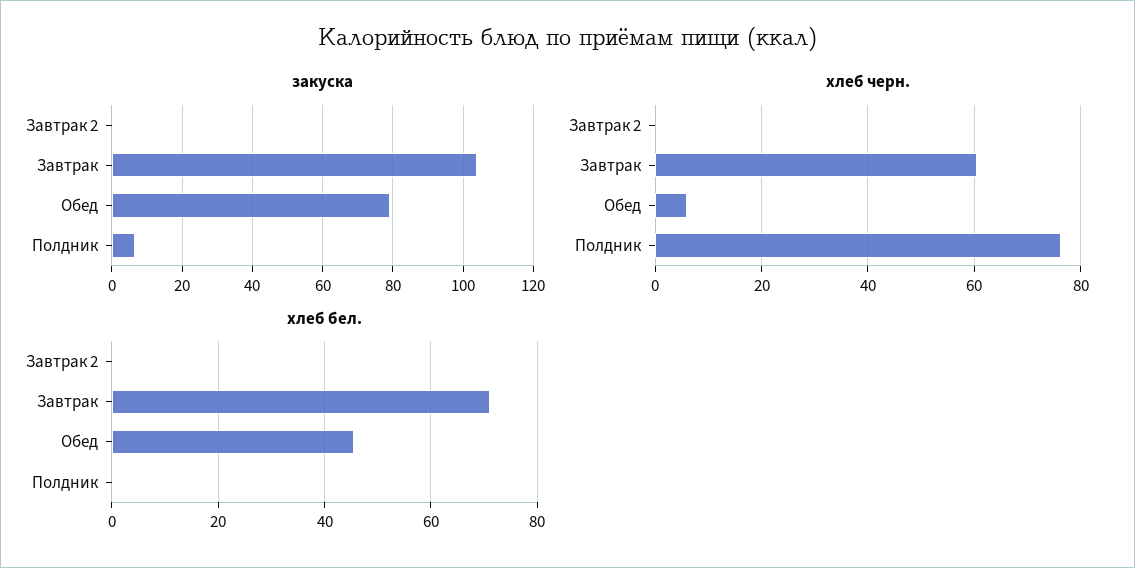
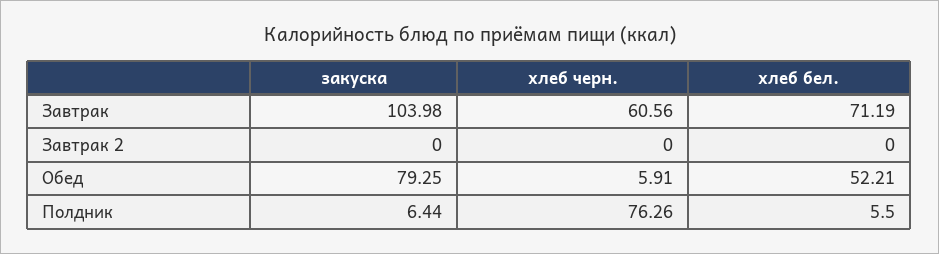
  {
    "закуска": {
      "Завтрак 2": 0,
      "Завтрак": 103.98,
      "Обед": 79.25,
      "Полдник": 6.44
    },
    "хлеб черн.": {
      "Завтрак 2": 0,
      "Завтрак": 60.56,
      "Обед": 5.91,
      "Полдник": 76.26
    },
    "хлеб бел.": {
      "Завтрак 2": 0,
      "Завтрак": 71.19,
-     "Обед": 46,
+     "Обед": 52.21,
-     "Полдник": 0
+     "Полдник": 5.5
    }
  }

